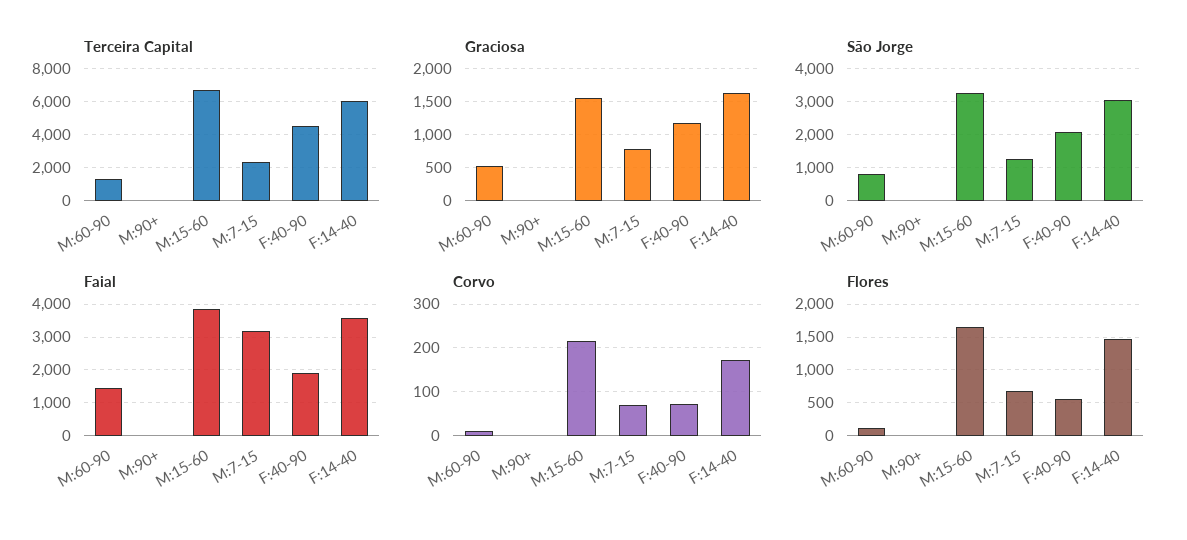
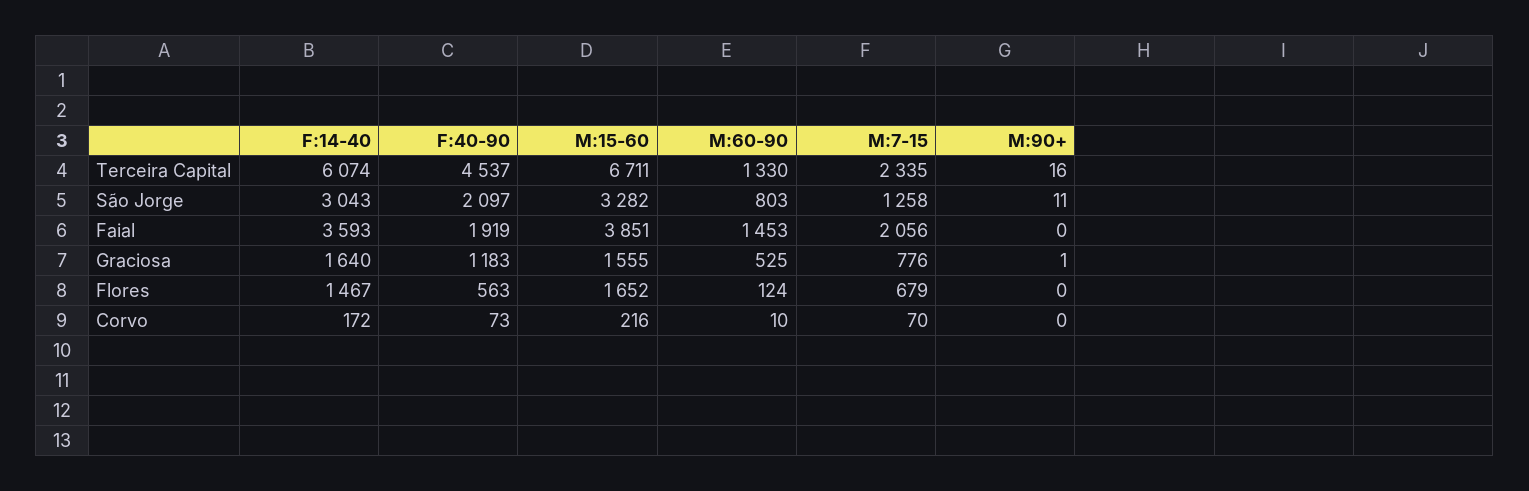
  {
    "Terceira Capital": {
      "M:60-90": 1330,
      "M:90+": 16,
      "M:15-60": 6711,
      "M:7-15": 2335,
      "F:40-90": 4537,
      "F:14-40": 6074
    },
    "Graciosa": {
      "M:60-90": 525,
      "M:90+": 1,
      "M:15-60": 1555,
      "M:7-15": 776,
      "F:40-90": 1183,
      "F:14-40": 1640
    },
    "São Jorge": {
      "M:60-90": 803,
      "M:90+": 11,
      "M:15-60": 3282,
      "M:7-15": 1258,
      "F:40-90": 2097,
      "F:14-40": 3043
    },
    "Faial": {
      "M:60-90": 1453,
      "M:90+": 0,
      "M:15-60": 3851,
-     "M:7-15": 3200,
+     "M:7-15": 2056,
      "F:40-90": 1919,
      "F:14-40": 3593
    },
    "Corvo": {
      "M:60-90": 10,
      "M:90+": 0,
      "M:15-60": 216,
      "M:7-15": 70,
      "F:40-90": 73,
      "F:14-40": 172
    },
    "Flores": {
      "M:60-90": 124,
      "M:90+": 0,
      "M:15-60": 1652,
      "M:7-15": 679,
      "F:40-90": 563,
      "F:14-40": 1467
    }
  }

